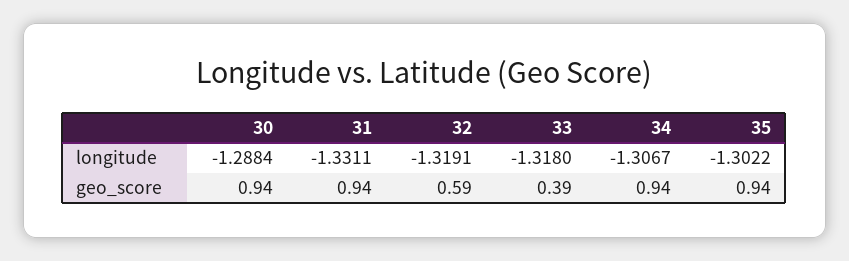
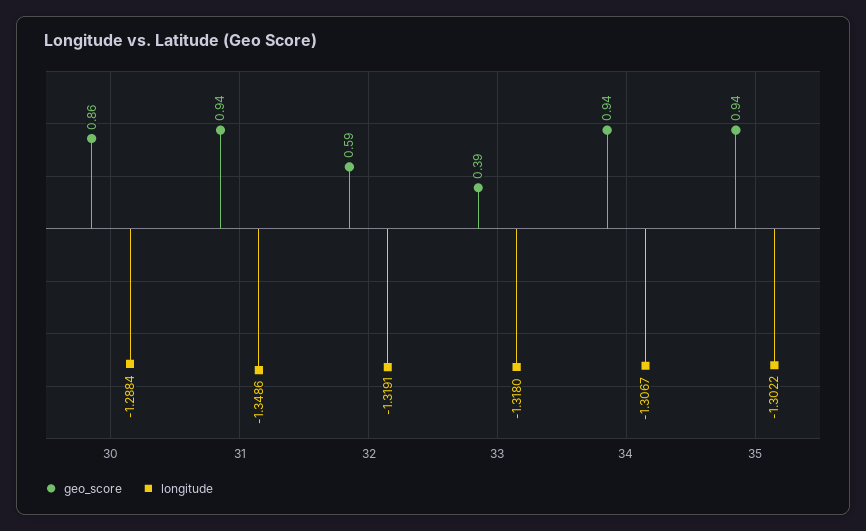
  {
    "longitude": {
      "30": -1.2884,
-     "31": -1.3311,
+     "31": -1.3486,
      "32": -1.3191,
      "33": -1.318,
      "34": -1.3067,
      "35": -1.3022
    },
    "geo_score": {
-     "30": 0.94,
+     "30": 0.86,
      "31": 0.94,
      "32": 0.59,
      "33": 0.39,
      "34": 0.94,
      "35": 0.94
    }
  }

